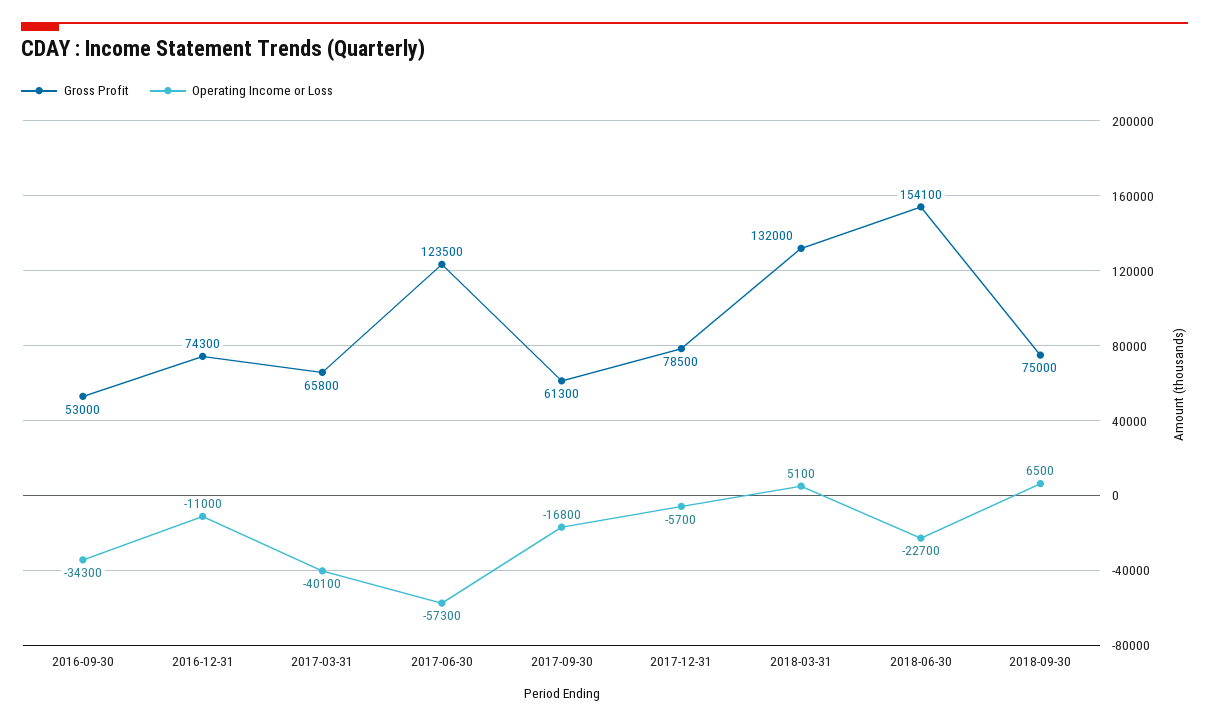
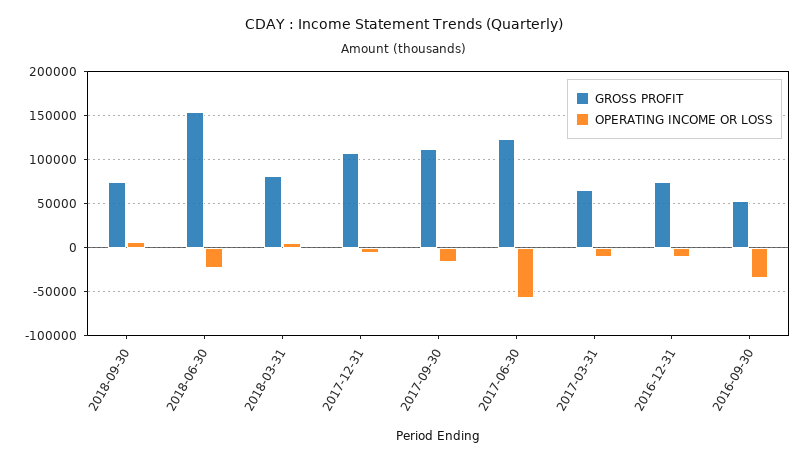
  {
    "Gross Profit": {
      "2016-09-30": 53000,
      "2016-12-31": 74300,
      "2017-03-31": 65800,
      "2017-06-30": 123500,
-     "2017-09-30": 61300,
+     "2017-09-30": 110000,
-     "2017-12-31": 78500,
+     "2017-12-31": 110000,
-     "2018-03-31": 132000,
+     "2018-03-31": 80000,
      "2018-06-30": 154100,
      "2018-09-30": 75000
    },
    "Operating Income or Loss": {
      "2016-09-30": -34300,
      "2016-12-31": -11000,
-     "2017-03-31": -40100,
+     "2017-03-31": -10000,
      "2017-06-30": -57300,
      "2017-09-30": -16800,
      "2017-12-31": -5700,
      "2018-03-31": 5100,
      "2018-06-30": -22700,
      "2018-09-30": 6500
    }
  }

